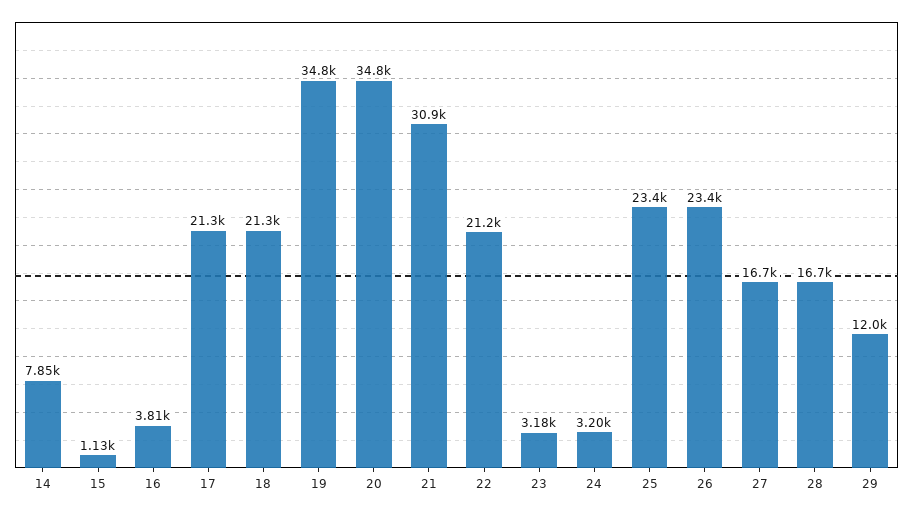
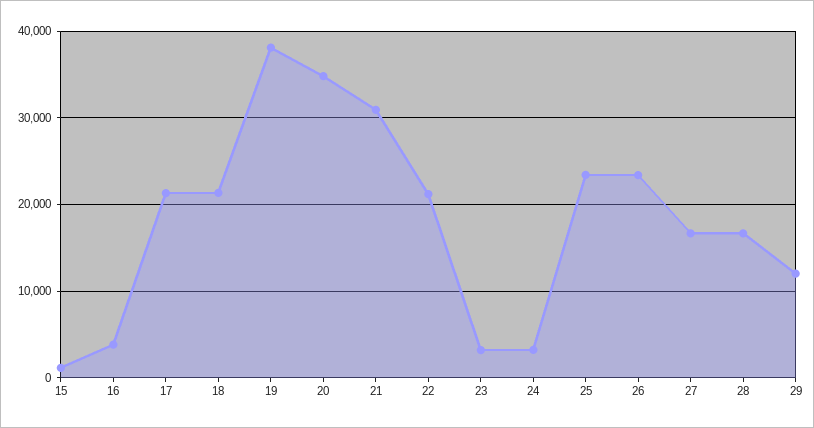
  {
-   "14": 7850,
    "15": 1130,
    "16": 3810,
    "17": 21300,
    "18": 21300,
-   "19": 34800,
+   "19": 38000,
    "20": 34800,
    "21": 30900,
    "22": 21200,
    "23": 3180,
    "24": 3200,
    "25": 23400,
    "26": 23400,
    "27": 16700,
    "28": 16700,
    "29": 12000
  }

